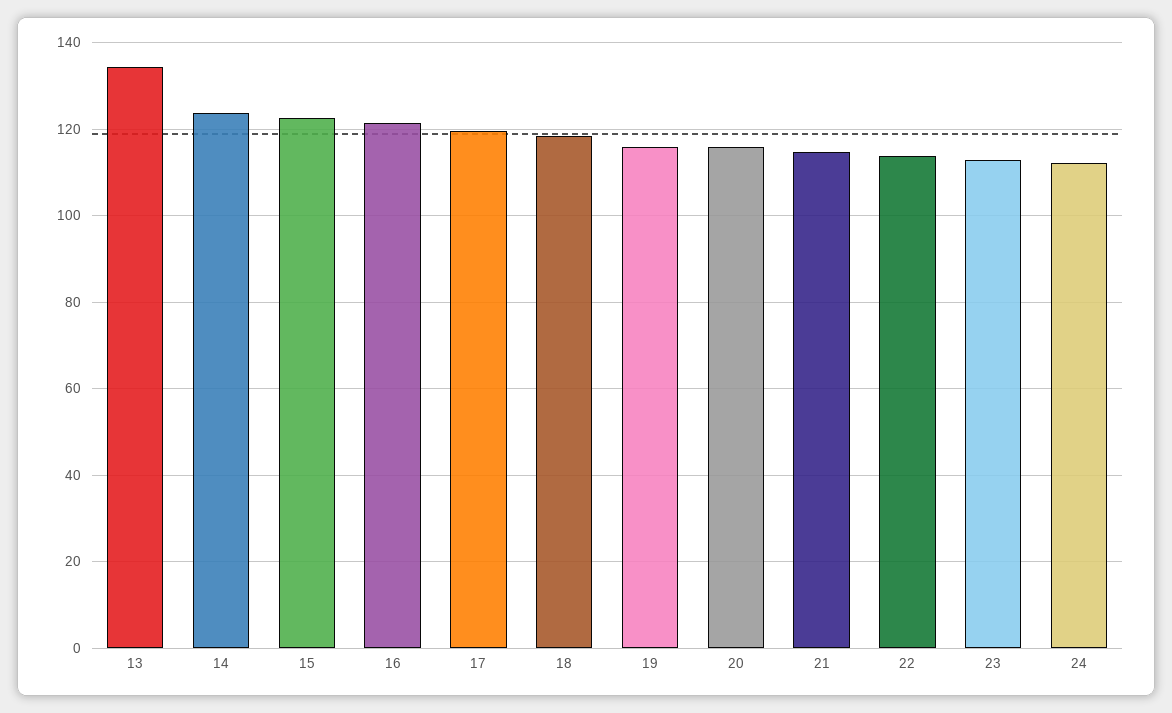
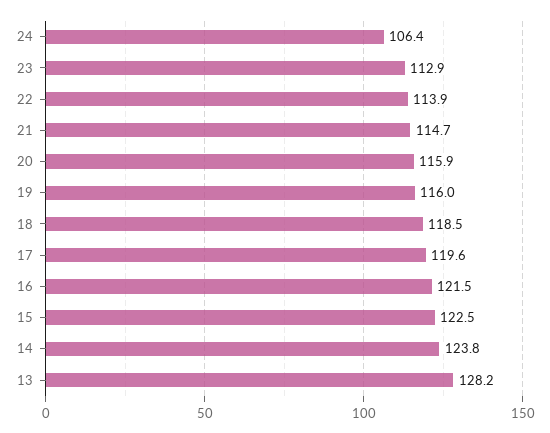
  {
-   "13": 134,
+   "13": 128.2,
    "14": 123.8,
    "15": 122.5,
    "16": 121.5,
    "17": 119.6,
    "18": 118.5,
    "19": 116,
    "20": 115.9,
    "21": 114.7,
    "22": 113.9,
    "23": 112.9,
-   "24": 112
+   "24": 106.4
  }

